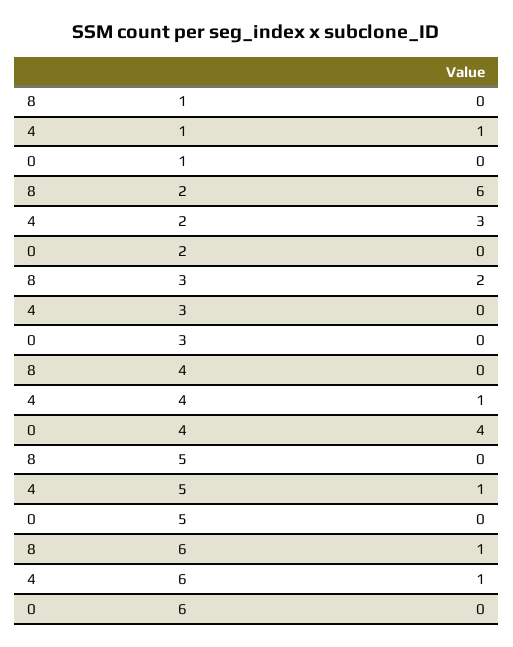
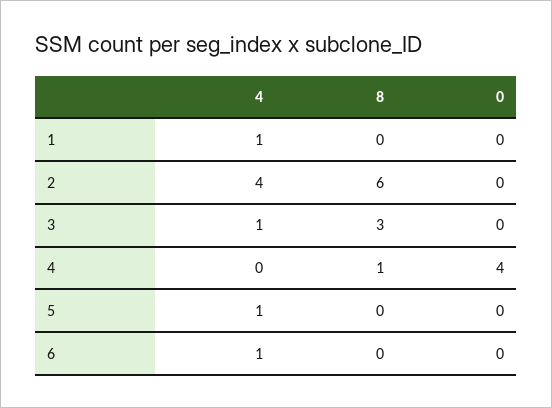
  {
    "8": {
      "1": 0,
      "2": 6,
-     "3": 2,
+     "3": 3,
-     "4": 0,
+     "4": 1,
      "5": 0,
-     "6": 1
+     "6": 0
    },
    "4": {
      "1": 1,
-     "2": 3,
+     "2": 4,
-     "3": 0,
+     "3": 1,
-     "4": 1,
+     "4": 0,
      "5": 1,
      "6": 1
    },
    "0": {
      "1": 0,
      "2": 0,
      "3": 0,
      "4": 4,
      "5": 0,
      "6": 0
    }
  }

